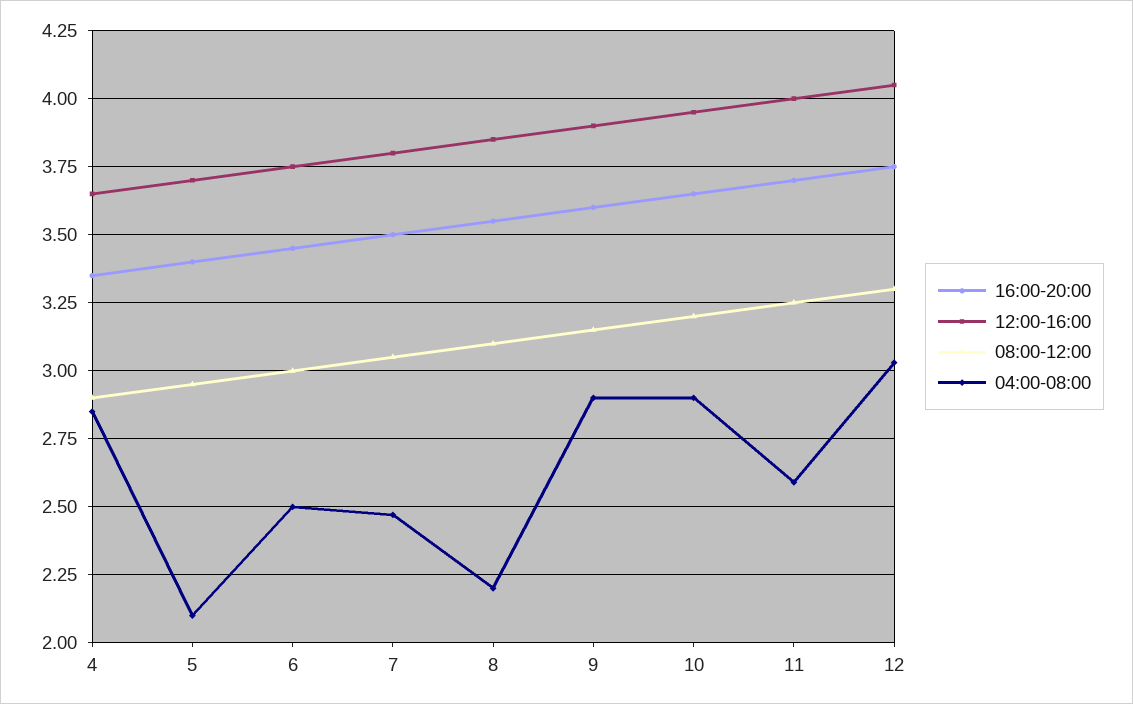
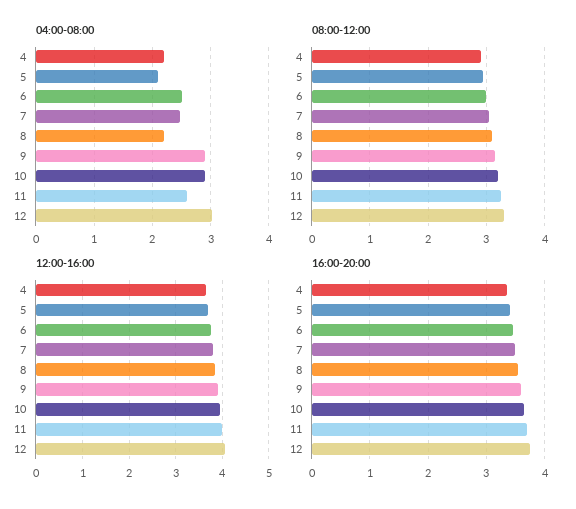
  {
    "16:00-20:00": {
      "4": 3.35,
      "5": 3.4,
      "6": 3.45,
      "7": 3.5,
      "8": 3.55,
      "9": 3.6,
      "10": 3.65,
      "11": 3.7,
      "12": 3.75
    },
    "12:00-16:00": {
      "4": 3.65,
      "5": 3.7,
      "6": 3.75,
      "7": 3.8,
      "8": 3.85,
      "9": 3.9,
      "10": 3.95,
      "11": 4,
      "12": 4.05
    },
    "08:00-12:00": {
      "4": 2.9,
      "5": 2.95,
      "6": 3,
      "7": 3.05,
      "8": 3.1,
      "9": 3.15,
      "10": 3.2,
      "11": 3.25,
      "12": 3.3
    },
    "04:00-08:00": {
-     "4": 2.85,
+     "4": 2.2,
      "5": 2.1,
      "6": 2.5,
      "7": 2.45,
      "8": 2.2,
      "9": 2.9,
      "10": 2.9,
      "11": 2.6,
      "12": 3.05
    }
  }

